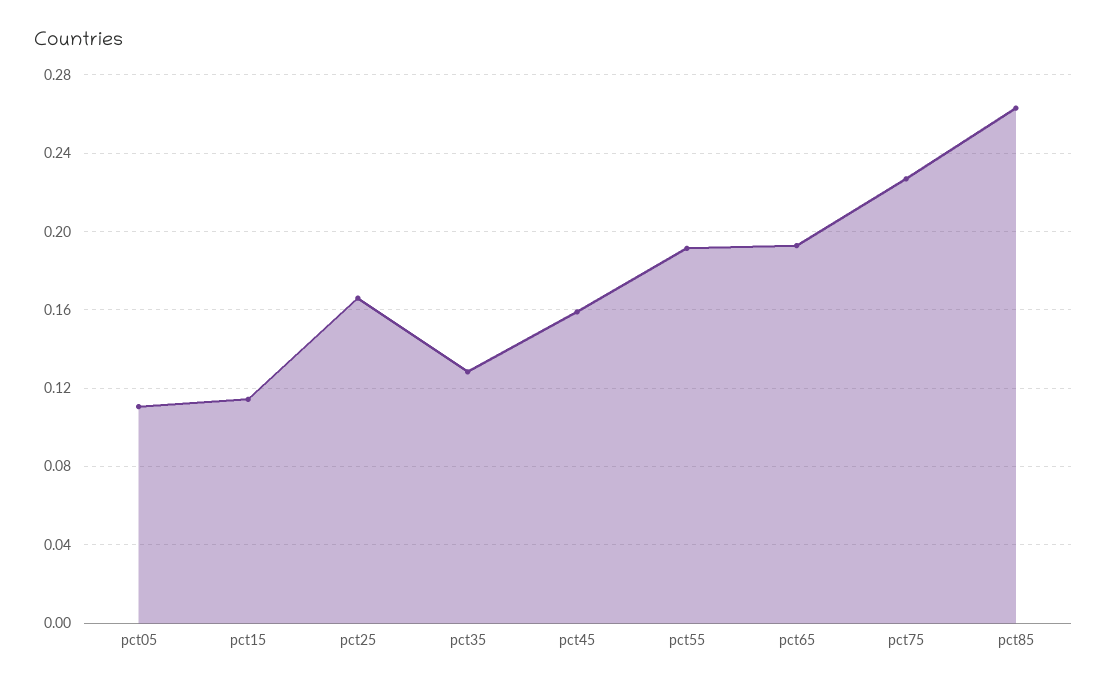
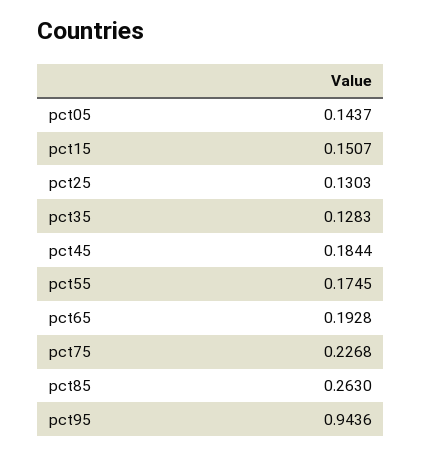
  {
-   "pct05": 0.11,
+   "pct05": 0.1437,
-   "pct15": 0.115,
+   "pct15": 0.1507,
-   "pct25": 0.165,
+   "pct25": 0.1303,
    "pct35": 0.1283,
-   "pct45": 0.16,
+   "pct45": 0.1844,
-   "pct55": 0.19,
+   "pct55": 0.1745,
    "pct65": 0.1928,
    "pct75": 0.2268,
-   "pct85": 0.263
+   "pct85": 0.263,
+   "pct95": 0.9436
  }

